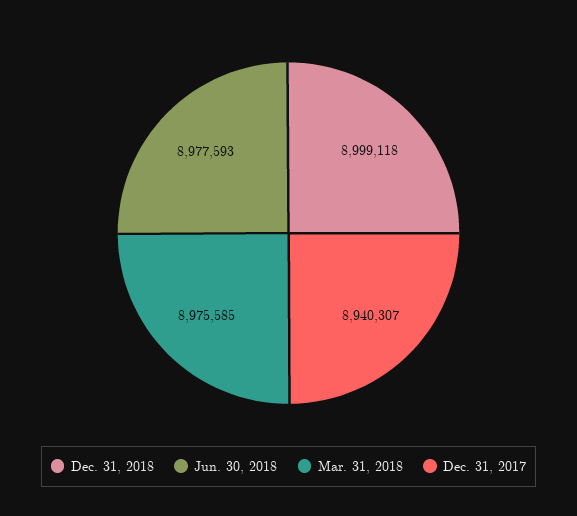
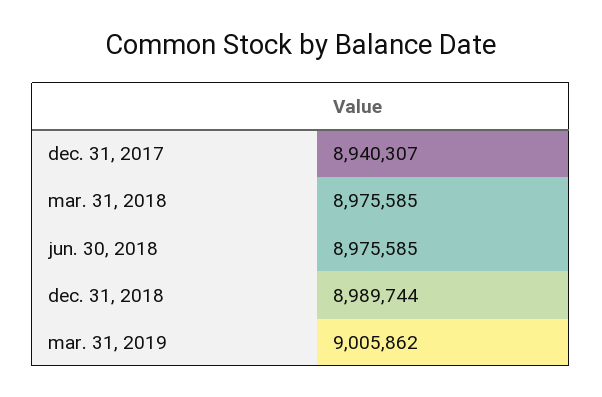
  {
-   "Dec. 31, 2018": 8999118,
+   "Dec. 31, 2018": 8989744,
-   "Jun. 30, 2018": 8977593,
+   "Jun. 30, 2018": 8975585,
    "Mar. 31, 2018": 8975585,
-   "Dec. 31, 2017": 8940307
+   "Dec. 31, 2017": 8940307,
+   "mar. 31, 2019": 9005862
  }

